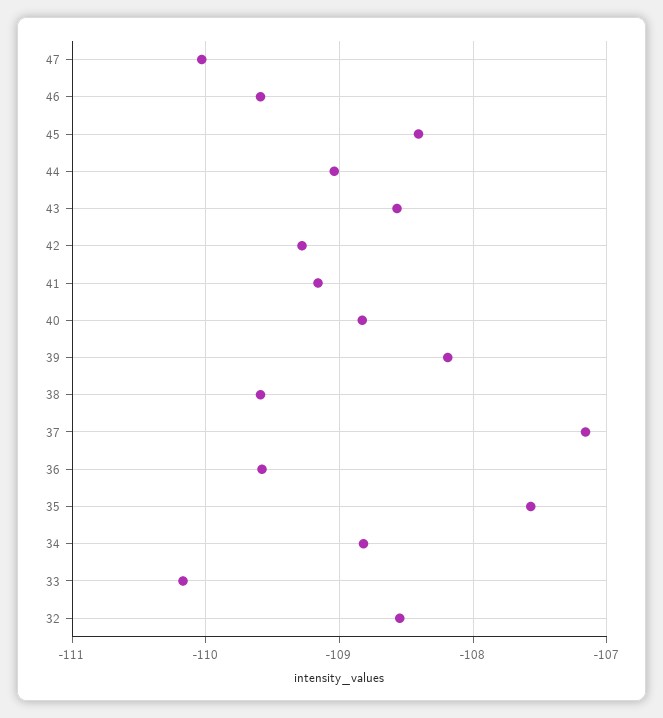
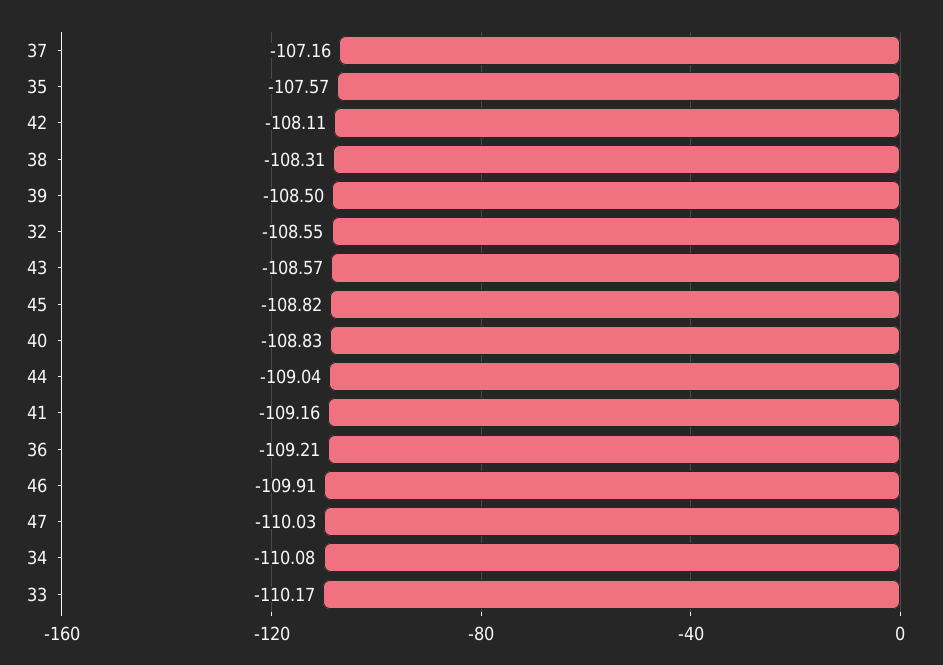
  {
    "47": -110.03,
-   "46": -109.6,
+   "46": -109.91,
-   "45": -108.4,
+   "45": -108.82,
    "44": -109.04,
    "43": -108.57,
-   "42": -109.3,
+   "42": -108.11,
    "41": -109.16,
    "40": -108.83,
-   "39": -108.2,
+   "39": -108.5,
-   "38": -109.6,
+   "38": -108.31,
    "37": -107.16,
-   "36": -109.6,
+   "36": -109.21,
    "35": -107.57,
-   "34": -108.8,
+   "34": -110.08,
    "33": -110.17,
    "32": -108.55
  }

